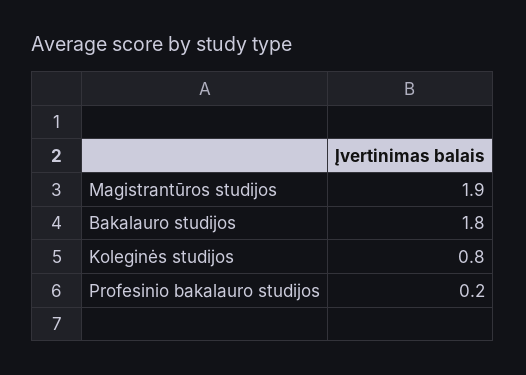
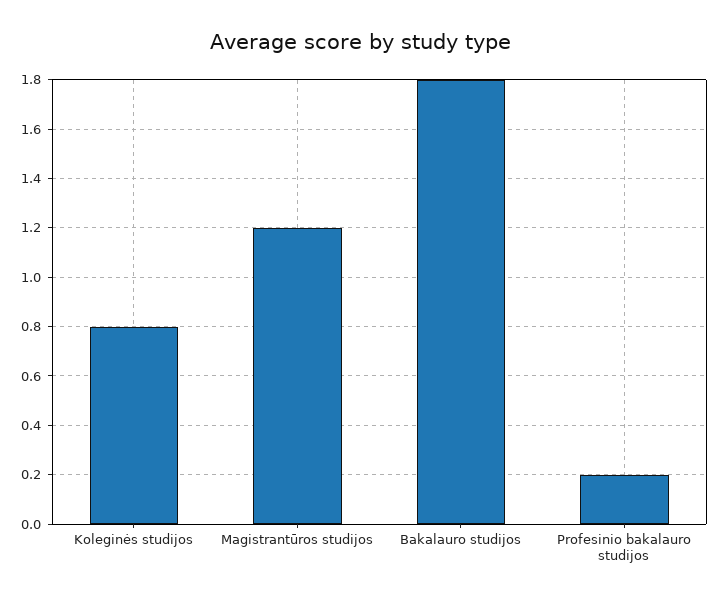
  {
-   "Magistrantūros studijos": 1.9,
+   "Magistrantūros studijos": 1.2,
    "Bakalauro studijos": 1.8,
    "Koleginės studijos": 0.8,
    "Profesinio bakalauro studijos": 0.2
  }

